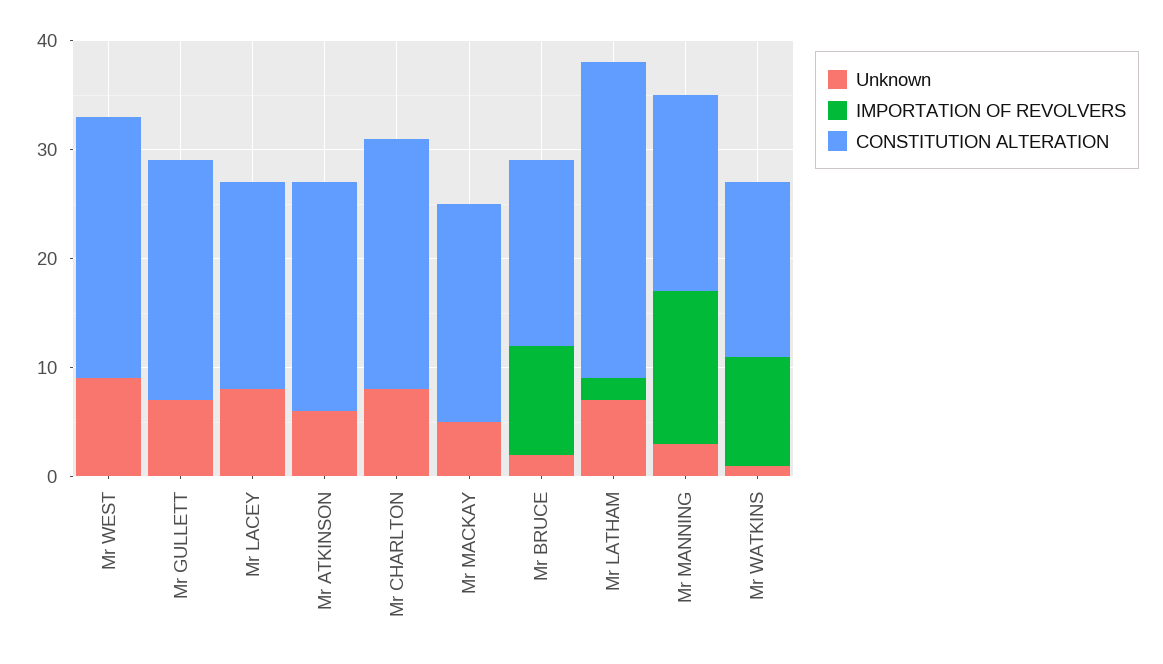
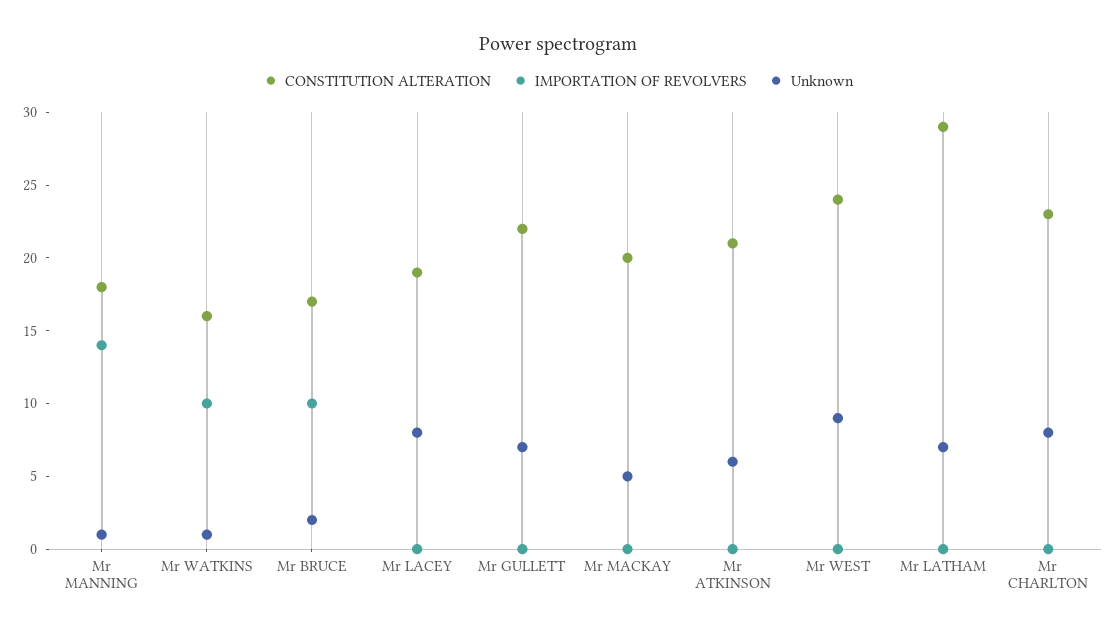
  {
    "Unknown": {
      "Mr WEST": 9,
      "Mr GULLETT": 7,
      "Mr LACEY": 8,
      "Mr ATKINSON": 6,
      "Mr CHARLTON": 8,
      "Mr MACKAY": 5,
      "Mr BRUCE": 2,
      "Mr LATHAM": 7,
-     "Mr MANNING": 3,
+     "Mr MANNING": 1,
      "Mr WATKINS": 1
    },
    "IMPORTATION OF REVOLVERS": {
      "Mr WEST": 0,
      "Mr GULLETT": 0,
      "Mr LACEY": 0,
      "Mr ATKINSON": 0,
      "Mr CHARLTON": 0,
      "Mr MACKAY": 0,
      "Mr BRUCE": 10,
-     "Mr LATHAM": 2,
+     "Mr LATHAM": 0,
      "Mr MANNING": 14,
      "Mr WATKINS": 10
    },
    "CONSTITUTION ALTERATION": {
      "Mr WEST": 24,
      "Mr GULLETT": 22,
      "Mr LACEY": 19,
      "Mr ATKINSON": 21,
      "Mr CHARLTON": 23,
      "Mr MACKAY": 20,
      "Mr BRUCE": 17,
      "Mr LATHAM": 29,
      "Mr MANNING": 18,
      "Mr WATKINS": 16
    }
  }

